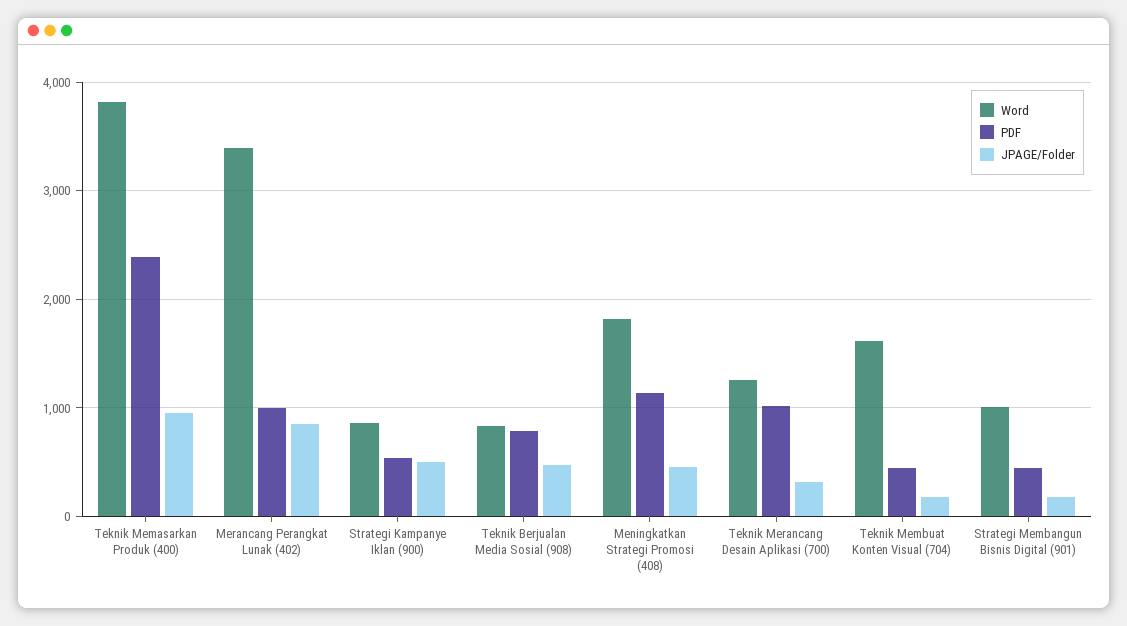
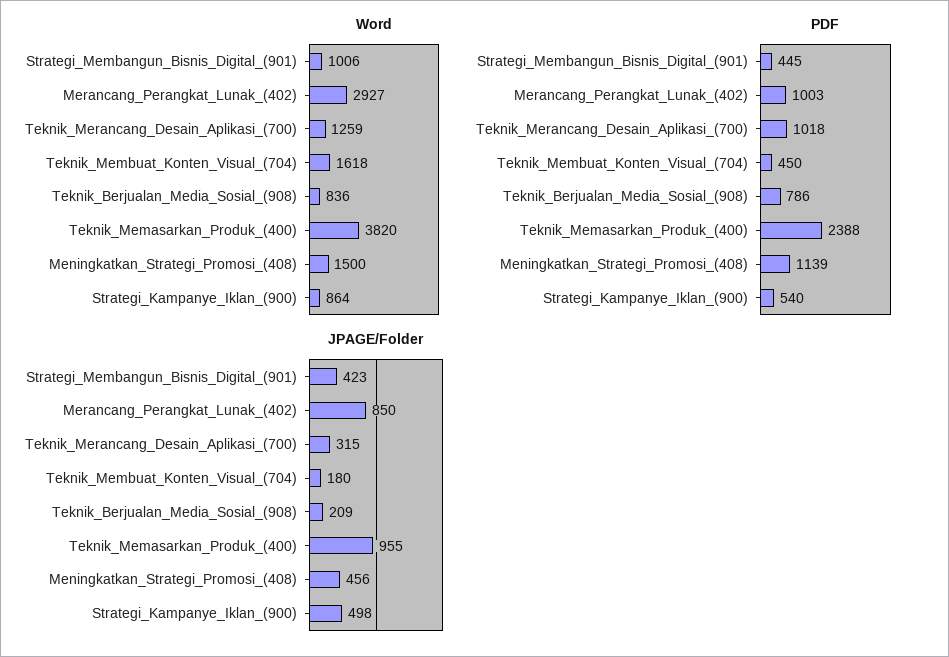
  {
    "Word": {
      "Teknik Memasarkan Produk (400)": 3820,
-     "Merancang Perangkat Lunak (402)": 3400,
+     "Merancang Perangkat Lunak (402)": 2927,
      "Strategi Kampanye Iklan (900)": 864,
      "Teknik Berjualan Media Sosial (908)": 836,
-     "Meningkatkan Strategi Promosi (408)": 1800,
+     "Meningkatkan Strategi Promosi (408)": 1500,
      "Teknik Merancang Desain Aplikasi (700)": 1259,
      "Teknik Membuat Konten Visual (704)": 1618,
      "Strategi Membangun Bisnis Digital (901)": 1006
    },
    "PDF": {
      "Teknik Memasarkan Produk (400)": 2388,
      "Merancang Perangkat Lunak (402)": 1003,
      "Strategi Kampanye Iklan (900)": 540,
      "Teknik Berjualan Media Sosial (908)": 786,
      "Meningkatkan Strategi Promosi (408)": 1139,
      "Teknik Merancang Desain Aplikasi (700)": 1018,
      "Teknik Membuat Konten Visual (704)": 450,
      "Strategi Membangun Bisnis Digital (901)": 445
    },
    "JPAGE/Folder": {
      "Teknik Memasarkan Produk (400)": 955,
      "Merancang Perangkat Lunak (402)": 850,
      "Strategi Kampanye Iklan (900)": 498,
-     "Teknik Berjualan Media Sosial (908)": 500,
+     "Teknik Berjualan Media Sosial (908)": 209,
      "Meningkatkan Strategi Promosi (408)": 456,
      "Teknik Merancang Desain Aplikasi (700)": 315,
      "Teknik Membuat Konten Visual (704)": 180,
-     "Strategi Membangun Bisnis Digital (901)": 200
+     "Strategi Membangun Bisnis Digital (901)": 423
    }
  }

